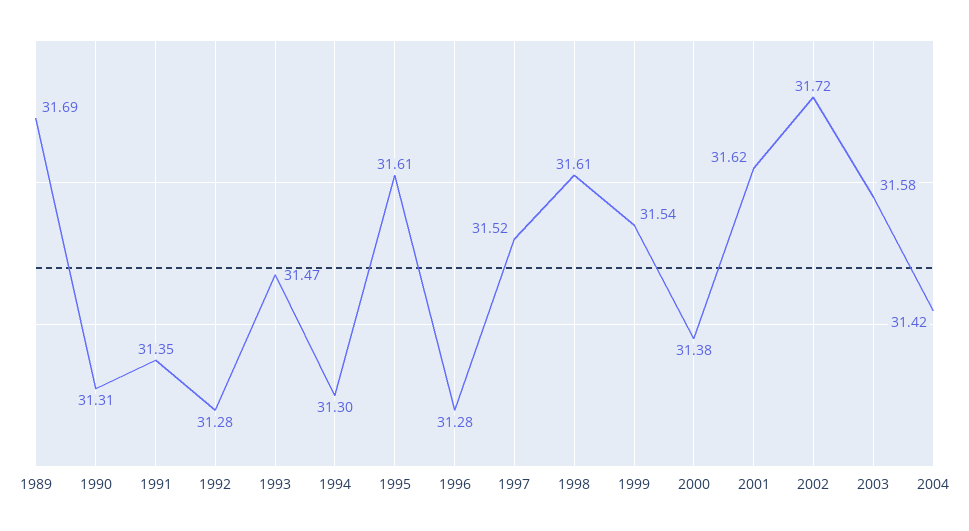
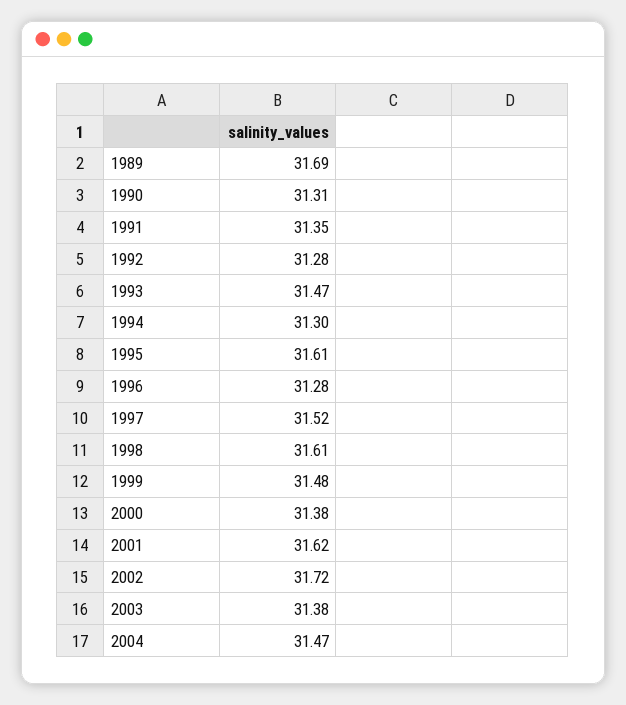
  {
    "1989": 31.69,
    "1990": 31.31,
    "1991": 31.35,
    "1992": 31.28,
    "1993": 31.47,
    "1994": 31.3,
    "1995": 31.61,
    "1996": 31.28,
    "1997": 31.52,
    "1998": 31.61,
-   "1999": 31.54,
+   "1999": 31.48,
    "2000": 31.38,
    "2001": 31.62,
    "2002": 31.72,
-   "2003": 31.58,
+   "2003": 31.38,
-   "2004": 31.42
+   "2004": 31.47
  }

